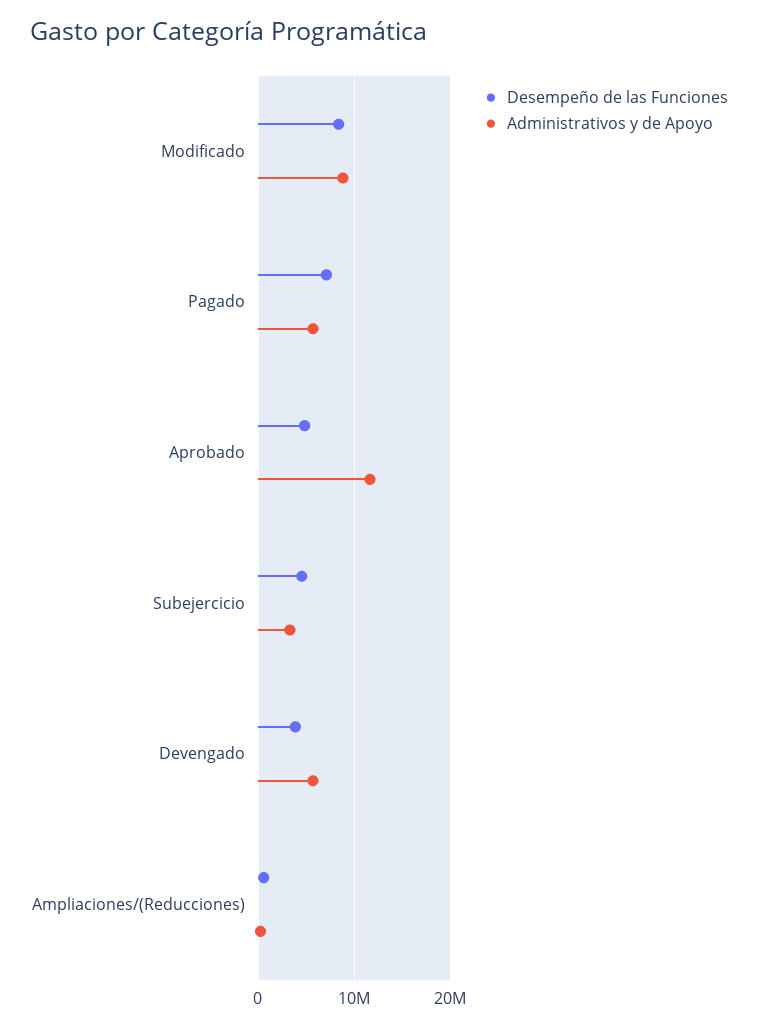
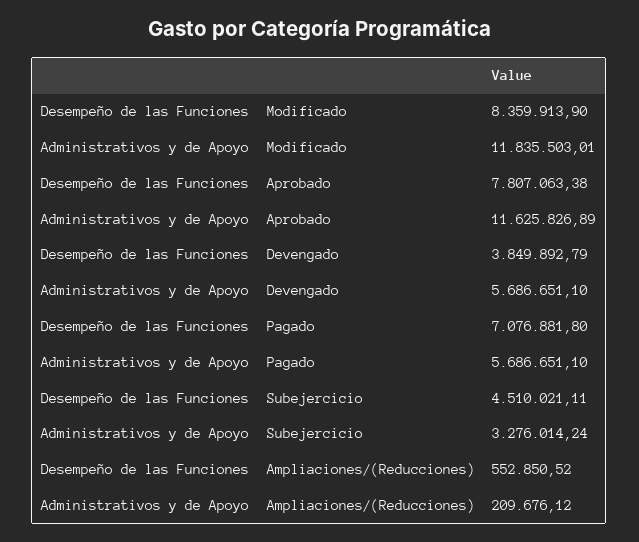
  {
    "Desempeño de las Funciones": {
      "Modificado": 8359913.9,
      "Pagado": 7076881.8,
-     "Aprobado": 5000000,
+     "Aprobado": 7807063.38,
      "Subejercicio": 4510021.11,
      "Devengado": 3849892.79,
      "Ampliaciones/(Reducciones)": 552850.52
    },
    "Administrativos y de Apoyo": {
-     "Modificado": 9000000,
+     "Modificado": 11835503.01,
      "Pagado": 5686651.1,
      "Aprobado": 11625826.89,
      "Subejercicio": 3276014.24,
      "Devengado": 5686651.1,
      "Ampliaciones/(Reducciones)": 209676.12
    }
  }

